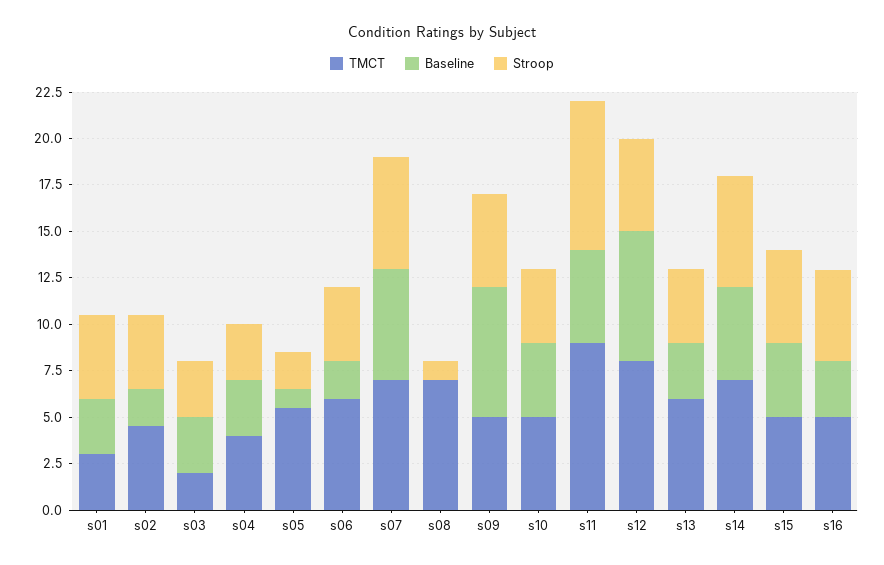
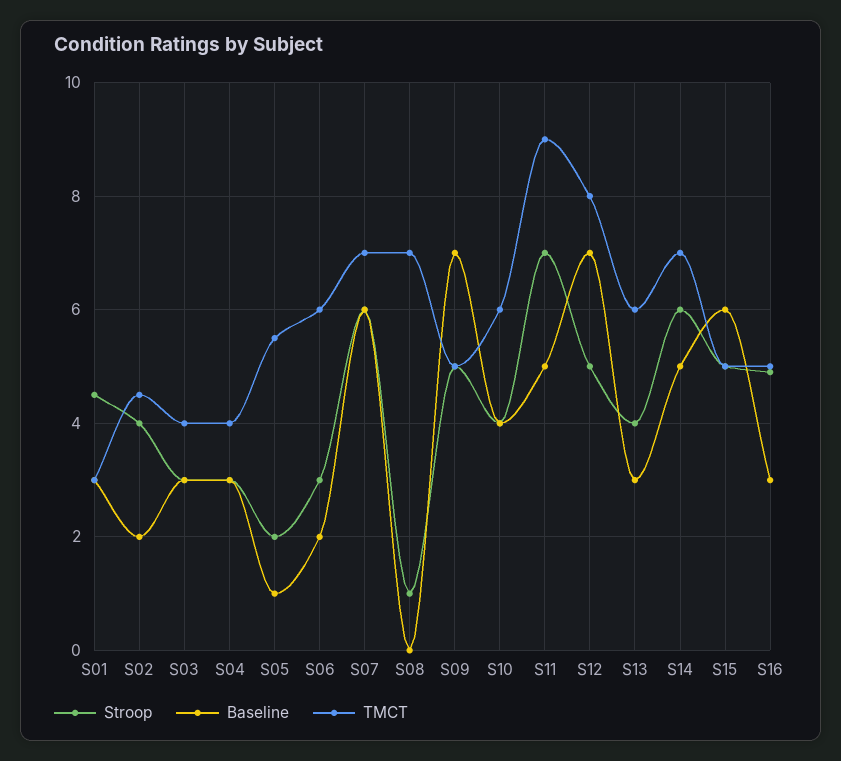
  {
    "TMCT": {
      "s01": 3,
      "s02": 4.5,
-     "s03": 2,
+     "s03": 4,
      "s04": 4,
      "s05": 5.5,
      "s06": 6,
      "s07": 7,
      "s08": 7,
      "s09": 5,
-     "s10": 5,
+     "s10": 6,
      "s11": 9,
      "s12": 8,
      "s13": 6,
      "s14": 7,
      "s15": 5,
      "s16": 5
    },
    "Baseline": {
      "s01": 3,
      "s02": 2,
      "s03": 3,
      "s04": 3,
      "s05": 1,
      "s06": 2,
      "s07": 6,
      "s08": 0,
      "s09": 7,
      "s10": 4,
      "s11": 5,
      "s12": 7,
      "s13": 3,
      "s14": 5,
-     "s15": 4,
+     "s15": 6,
      "s16": 3
    },
    "Stroop": {
      "s01": 4.5,
      "s02": 4,
      "s03": 3,
      "s04": 3,
      "s05": 2,
-     "s06": 4,
+     "s06": 3,
      "s07": 6,
      "s08": 1,
      "s09": 5,
      "s10": 4,
-     "s11": 8,
+     "s11": 7,
      "s12": 5,
      "s13": 4,
      "s14": 6,
      "s15": 5,
      "s16": 5
    }
  }

